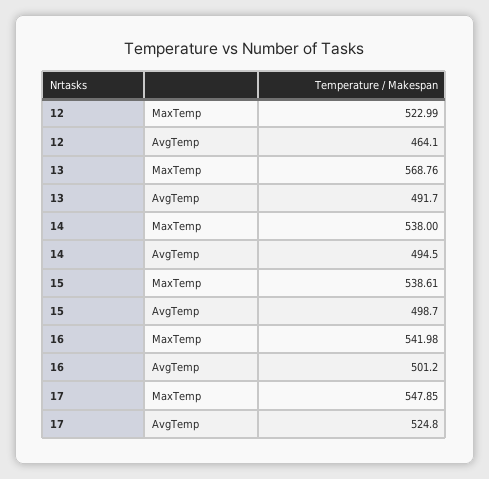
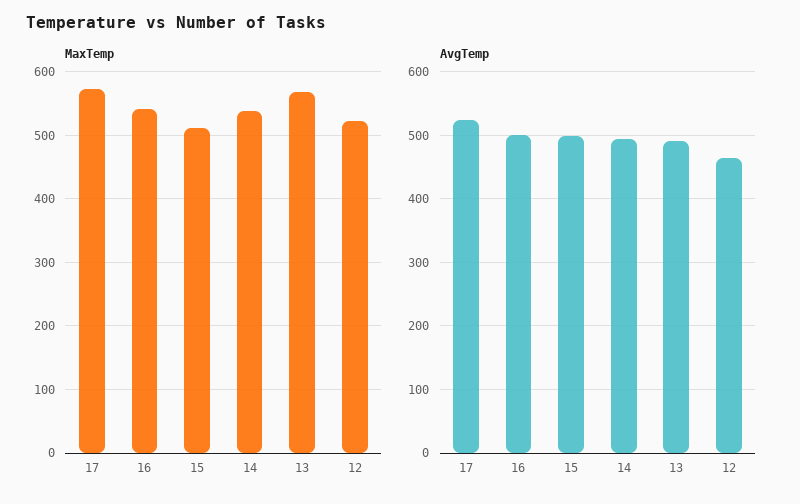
  {
    "MaxTemp": {
      "12": 522.99,
      "13": 568.76,
      "14": 538,
-     "15": 538.61,
+     "15": 510,
      "16": 541.98,
-     "17": 547.85
+     "17": 570
    },
    "AvgTemp": {
      "12": 464.1,
      "13": 491.7,
      "14": 494.5,
      "15": 498.7,
      "16": 501.2,
      "17": 524.8
    }
  }

